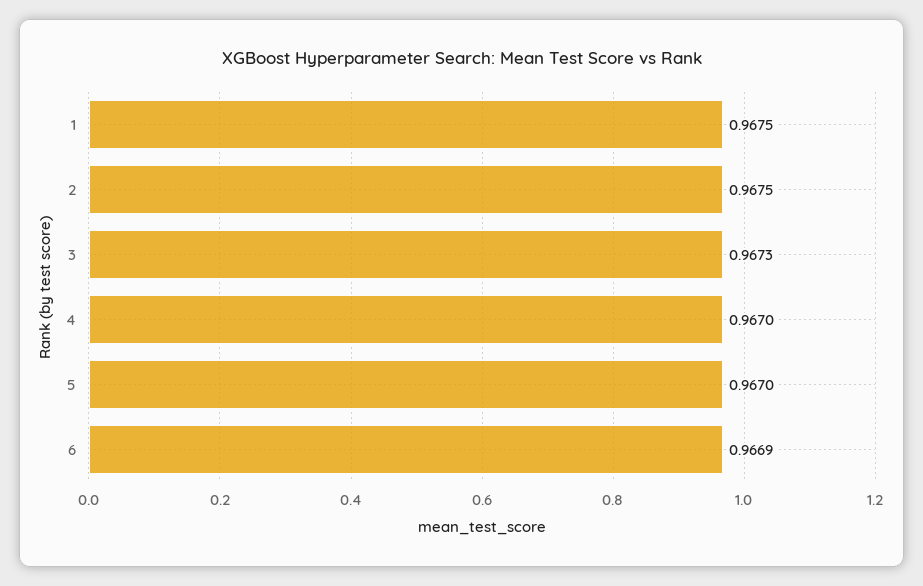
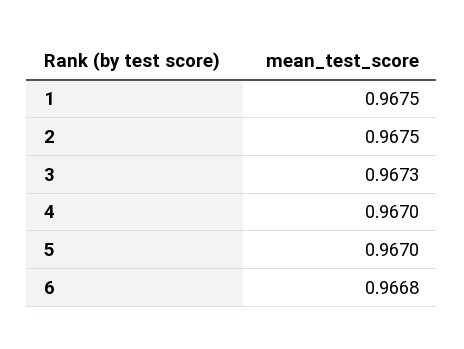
  {
    "1": 0.9675,
    "2": 0.9675,
    "3": 0.9673,
    "4": 0.967,
    "5": 0.967,
-   "6": 0.9669
+   "6": 0.9668
  }

